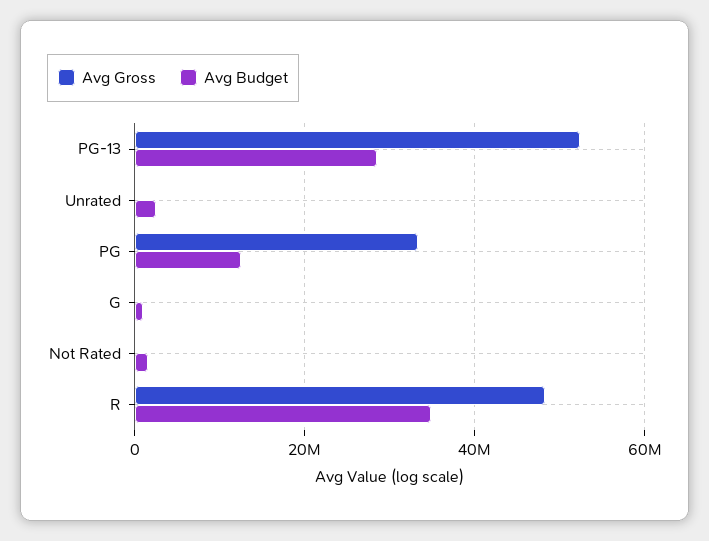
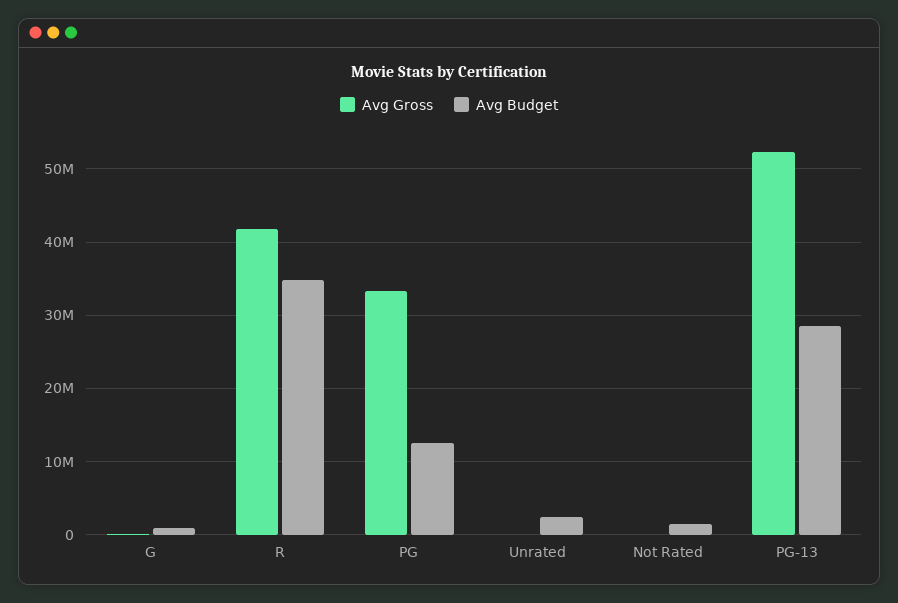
  {
    "Avg Gross": {
      "PG-13": 52000000,
      "Unrated": 0,
      "PG": 33000000,
      "G": 0,
      "Not Rated": 0,
-     "R": 48000000
+     "R": 42000000
    },
    "Avg Budget": {
      "PG-13": 29000000,
      "Unrated": 3000000,
      "PG": 13000000,
      "G": 1000000,
      "Not Rated": 2000000,
      "R": 35000000
    }
  }

